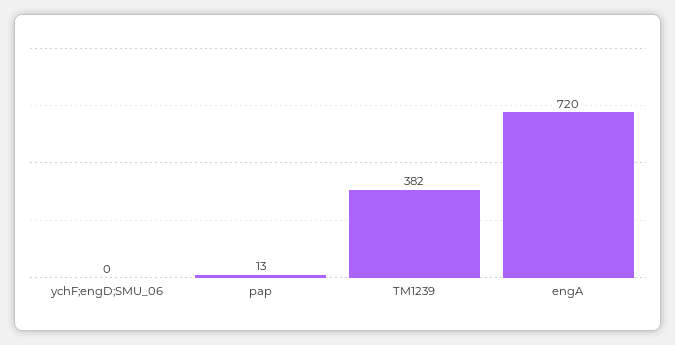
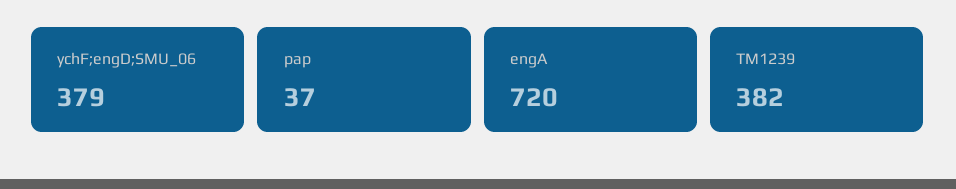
  {
-   "ychF;engD;SMU_06": 0,
+   "ychF;engD;SMU_06": 379,
-   "pap": 13,
+   "pap": 37,
    "TM1239": 382,
    "engA": 720
  }

